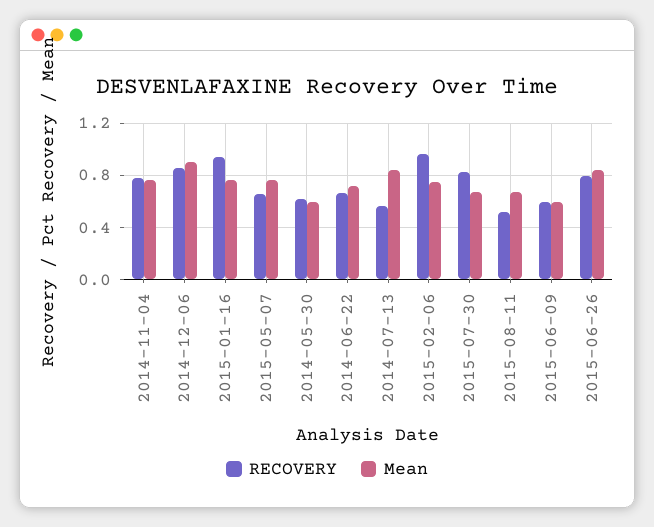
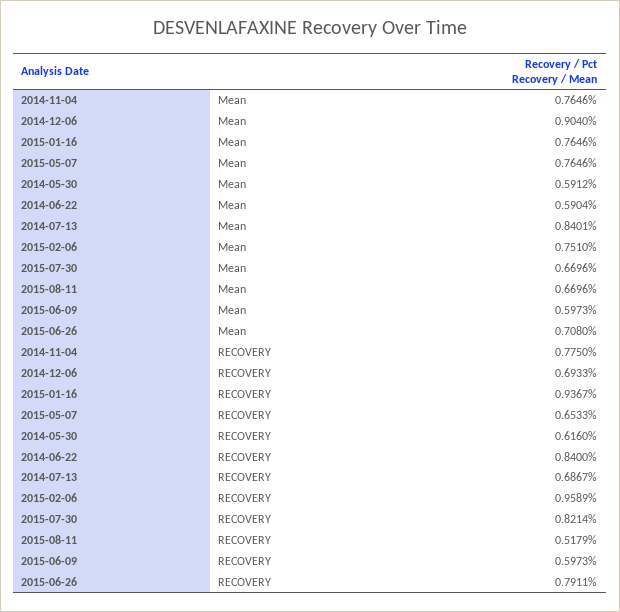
  {
    "RECOVERY": {
      "2014-11-04": 0.775,
-     "2014-12-06": 0.85,
+     "2014-12-06": 0.6933,
      "2015-01-16": 0.9367,
      "2015-05-07": 0.6533,
      "2014-05-30": 0.616,
-     "2014-06-22": 0.65,
+     "2014-06-22": 0.84,
-     "2014-07-13": 0.55,
+     "2014-07-13": 0.6867,
      "2015-02-06": 0.9589,
      "2015-07-30": 0.8214,
      "2015-08-11": 0.5179,
      "2015-06-09": 0.5973,
      "2015-06-26": 0.7911
    },
    "Mean": {
      "2014-11-04": 0.7646,
      "2014-12-06": 0.904,
      "2015-01-16": 0.7646,
      "2015-05-07": 0.7646,
      "2014-05-30": 0.5912,
-     "2014-06-22": 0.7,
+     "2014-06-22": 0.5904,
      "2014-07-13": 0.8401,
      "2015-02-06": 0.751,
      "2015-07-30": 0.6696,
      "2015-08-11": 0.6696,
      "2015-06-09": 0.5973,
-     "2015-06-26": 0.85
+     "2015-06-26": 0.708
    }
  }

